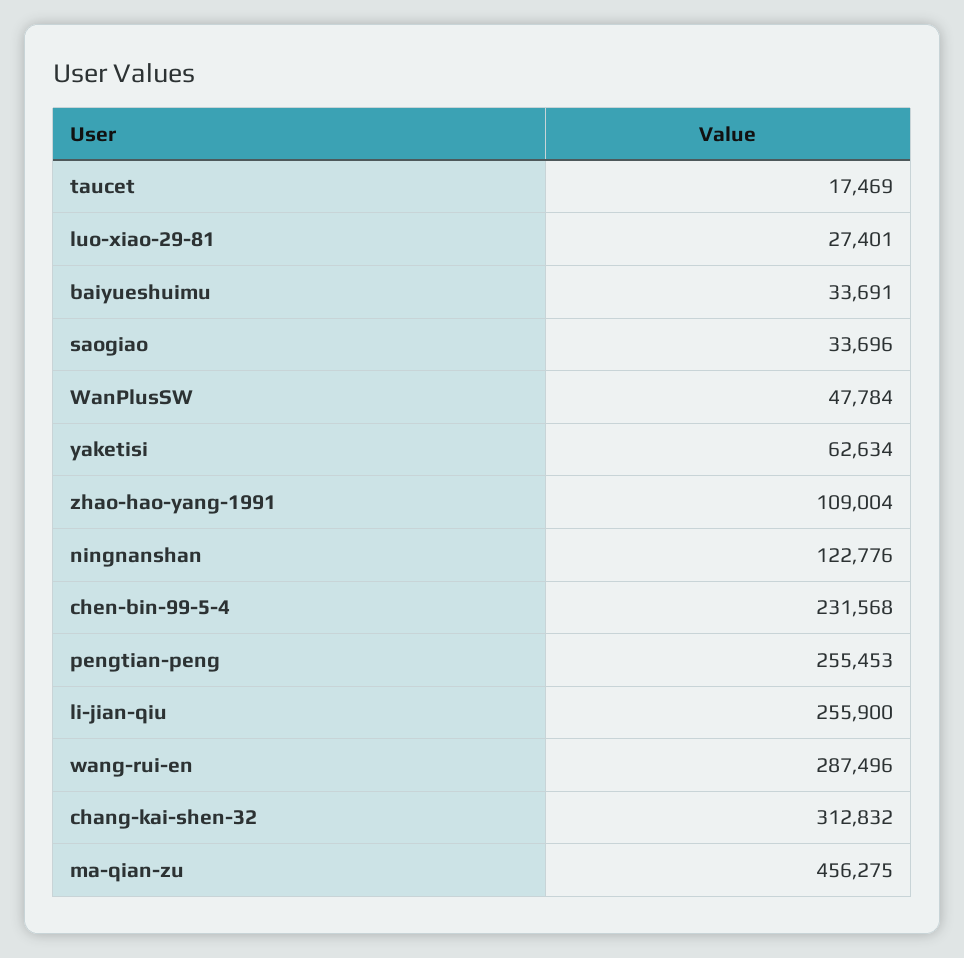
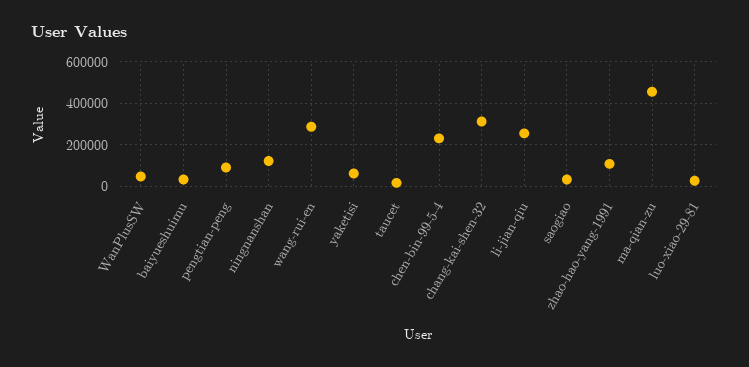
  {
    "taucet": 17469,
    "luo-xiao-29-81": 27401,
    "baiyueshuimu": 33691,
    "saogiao": 33696,
    "WanPlusSW": 47784,
    "yaketisi": 62634,
    "zhao-hao-yang-1991": 109004,
    "ningnanshan": 122776,
    "chen-bin-99-5-4": 231568,
-   "pengtian-peng": 255453,
+   "pengtian-peng": 100000,
    "li-jian-qiu": 255900,
    "wang-rui-en": 287496,
    "chang-kai-shen-32": 312832,
    "ma-qian-zu": 456275
  }

